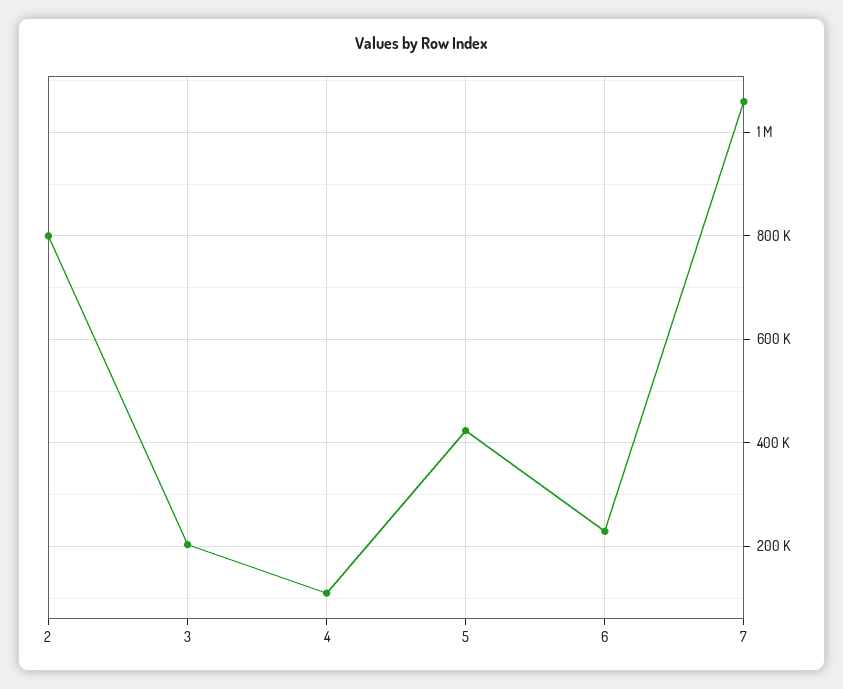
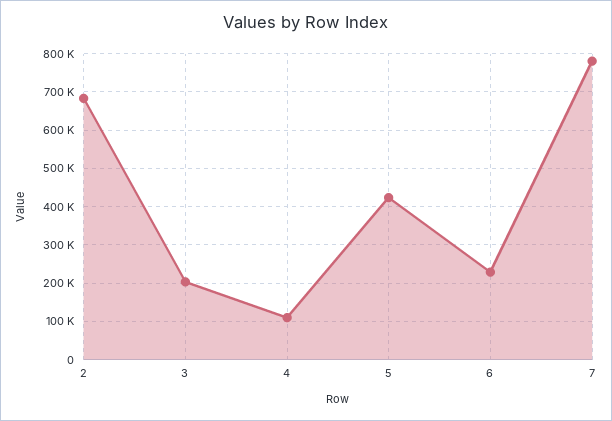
  {
-   "2": 800000,
+   "2": 680000,
    "3": 200000,
    "4": 100000,
    "5": 420000,
    "6": 220000,
-   "7": 1060000
+   "7": 780000
  }

